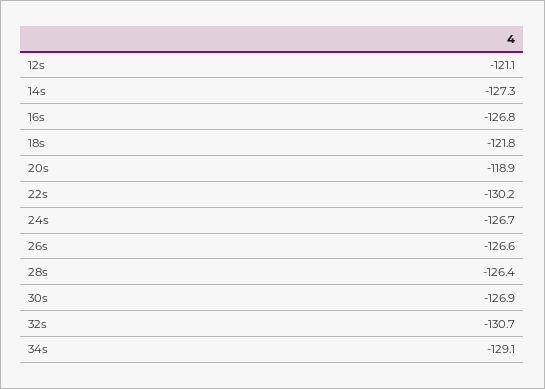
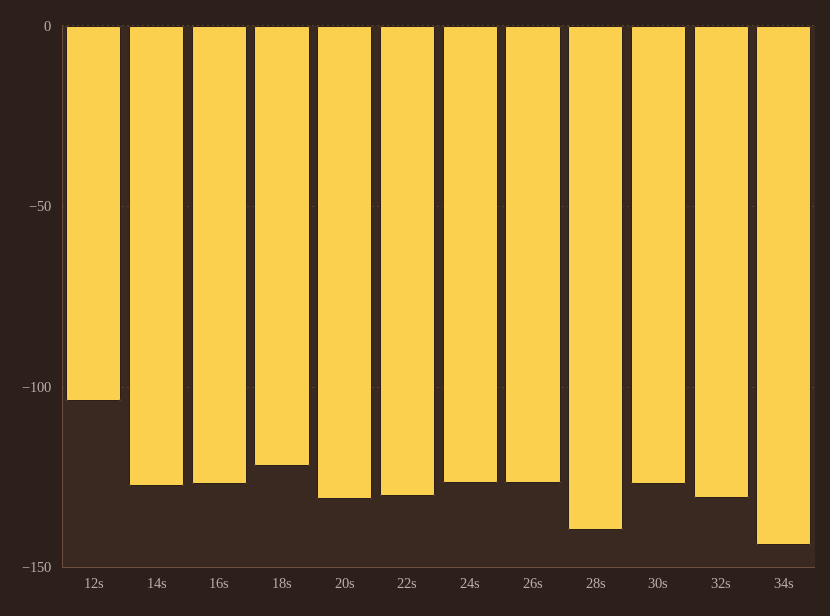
  {
-   "12s": -121.1,
+   "12s": -105,
    "14s": -127.3,
    "16s": -126.8,
    "18s": -121.8,
-   "20s": -118.9,
+   "20s": -130,
    "22s": -130.2,
    "24s": -126.7,
    "26s": -126.6,
-   "28s": -126.4,
+   "28s": -140,
    "30s": -126.9,
    "32s": -130.7,
-   "34s": -129.1
+   "34s": -145
  }

